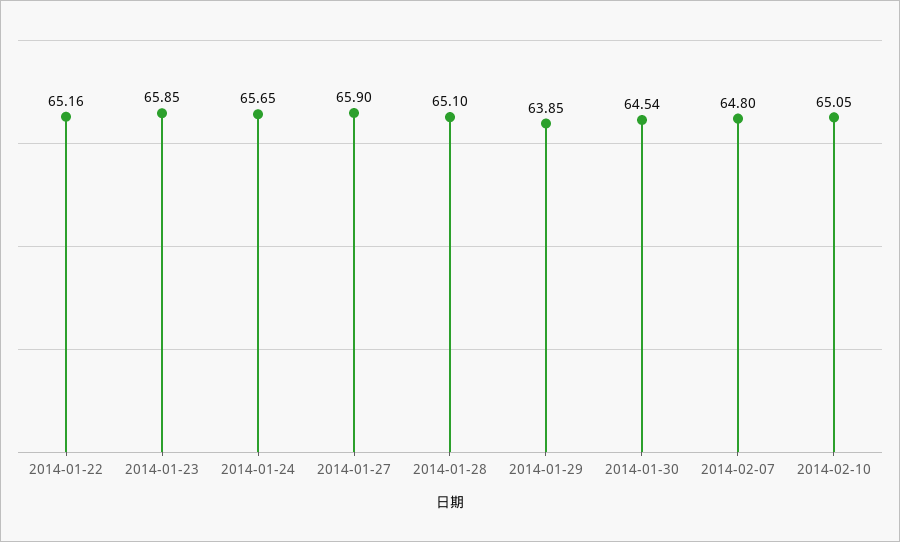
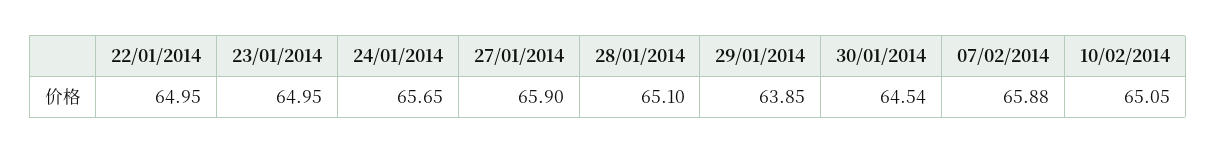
  {
-   "2014-01-22": 65.16,
+   "2014-01-22": 64.95,
-   "2014-01-23": 65.85,
+   "2014-01-23": 64.95,
    "2014-01-24": 65.65,
    "2014-01-27": 65.9,
    "2014-01-28": 65.1,
    "2014-01-29": 63.85,
    "2014-01-30": 64.54,
-   "2014-02-07": 64.8,
+   "2014-02-07": 65.88,
    "2014-02-10": 65.05
  }

